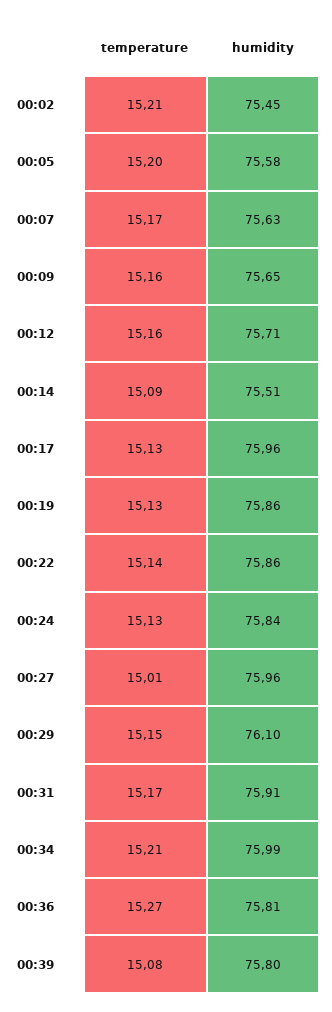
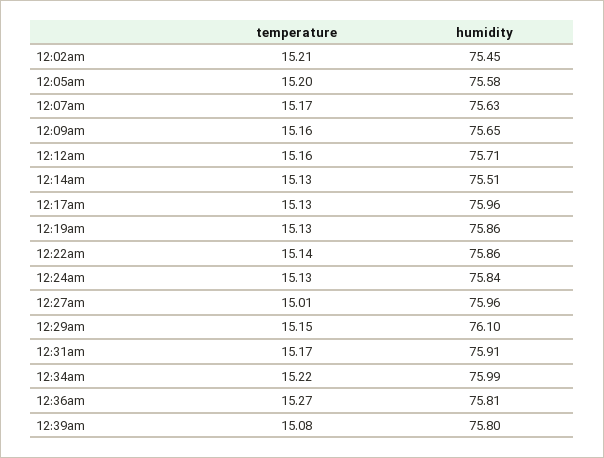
  {
    "temperature": {
      "00:02": 15.21,
      "00:05": 15.2,
      "00:07": 15.17,
      "00:09": 15.16,
      "00:12": 15.16,
-     "00:14": 15.09,
+     "00:14": 15.13,
      "00:17": 15.13,
      "00:19": 15.13,
      "00:22": 15.14,
      "00:24": 15.13,
      "00:27": 15.01,
      "00:29": 15.15,
      "00:31": 15.17,
-     "00:34": 15.21,
+     "00:34": 15.22,
      "00:36": 15.27,
      "00:39": 15.08
    },
    "humidity": {
      "00:02": 75.45,
      "00:05": 75.58,
      "00:07": 75.63,
      "00:09": 75.65,
      "00:12": 75.71,
      "00:14": 75.51,
      "00:17": 75.96,
      "00:19": 75.86,
      "00:22": 75.86,
      "00:24": 75.84,
      "00:27": 75.96,
      "00:29": 76.1,
      "00:31": 75.91,
      "00:34": 75.99,
      "00:36": 75.81,
      "00:39": 75.8
    }
  }

